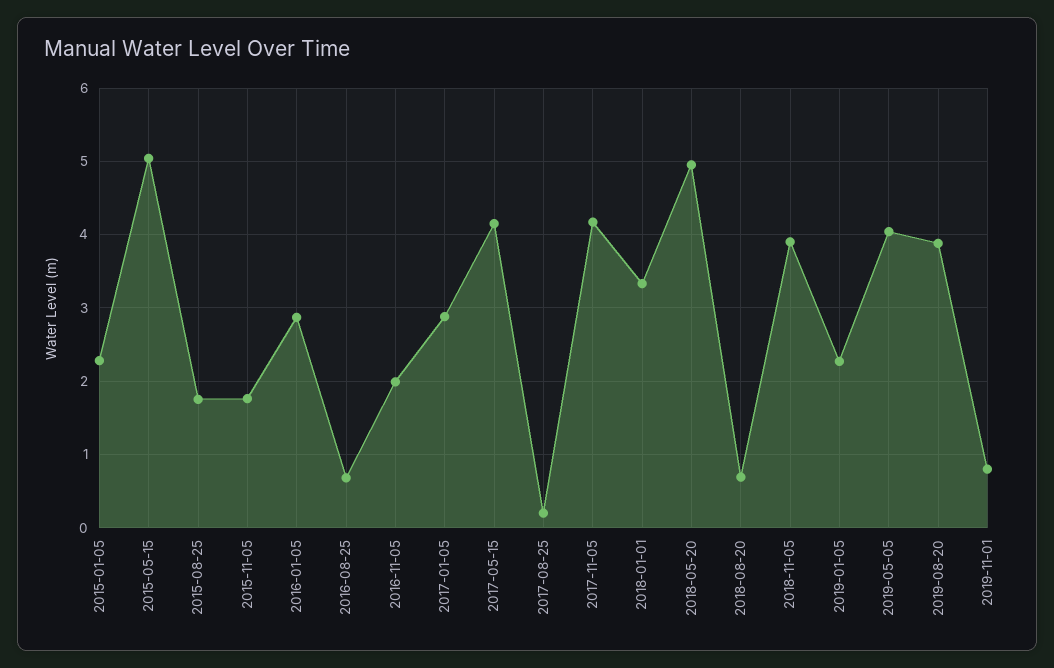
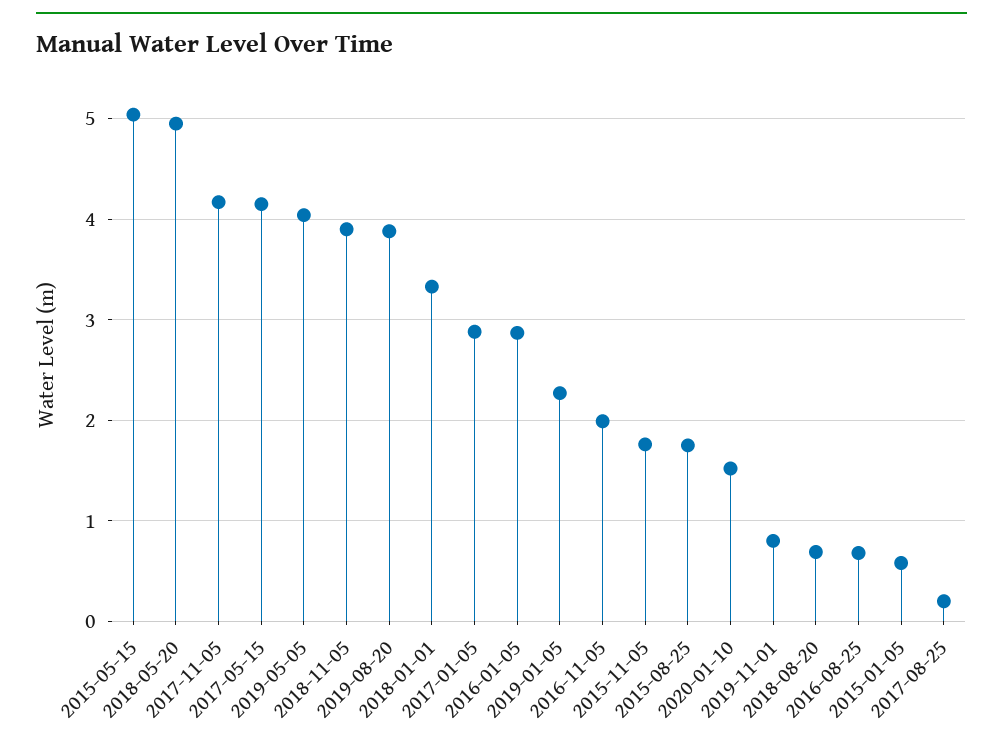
  {
-   "2015-01-05": 2.3,
+   "2015-01-05": 0.6,
    "2015-05-15": 5,
    "2015-08-25": 1.8,
    "2015-11-05": 1.8,
    "2016-01-05": 2.9,
    "2016-08-25": 0.7,
    "2016-11-05": 2,
    "2017-01-05": 2.9,
    "2017-05-15": 4.2,
    "2017-08-25": 0.2,
    "2017-11-05": 4.2,
    "2018-01-01": 3.3,
    "2018-05-20": 5,
    "2018-08-20": 0.7,
    "2018-11-05": 3.9,
    "2019-01-05": 2.3,
    "2019-05-05": 4,
    "2019-08-20": 3.9,
-   "2019-11-01": 0.8
+   "2019-11-01": 0.8,
+   "2020-01-10": 1.5
  }

